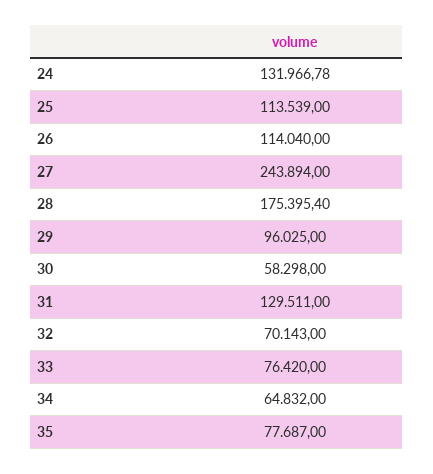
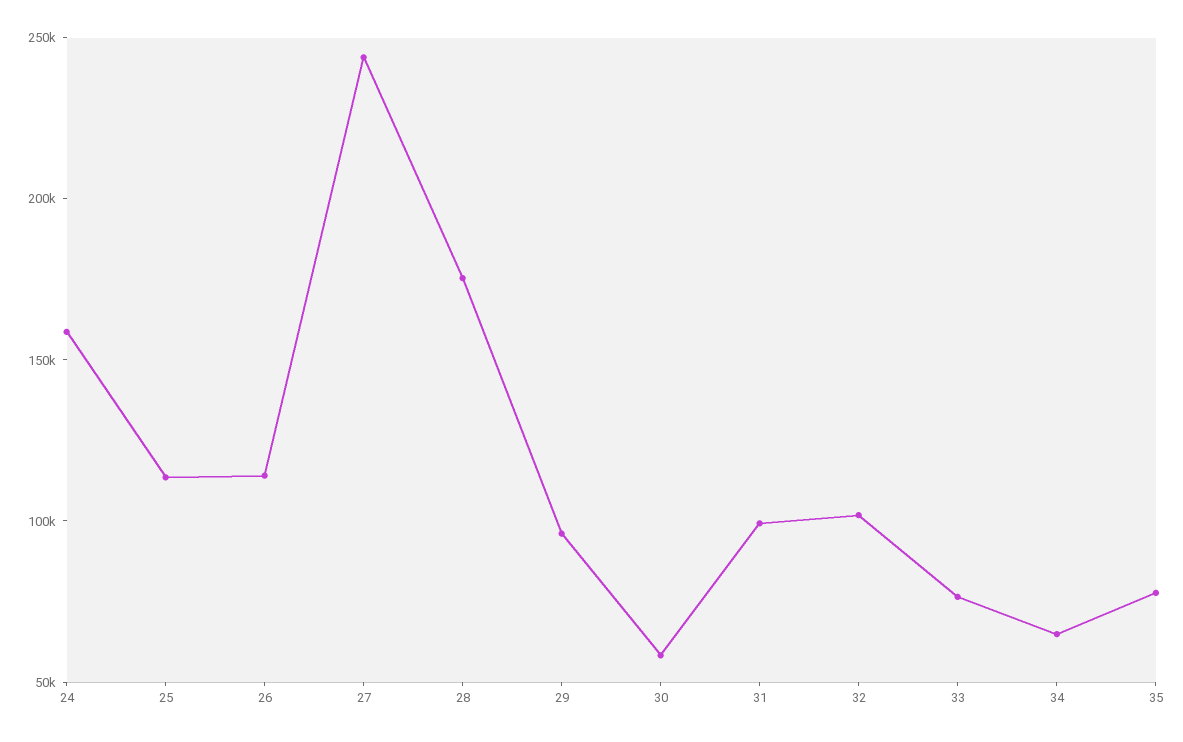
  {
-   "24": 131966.78,
+   "24": 160000,
    "25": 113539,
    "26": 114040,
    "27": 243894,
    "28": 175395.4,
    "29": 96025,
    "30": 58298,
-   "31": 129511,
+   "31": 100000,
-   "32": 70143,
+   "32": 100000,
    "33": 76420,
    "34": 64832,
    "35": 77687
  }

